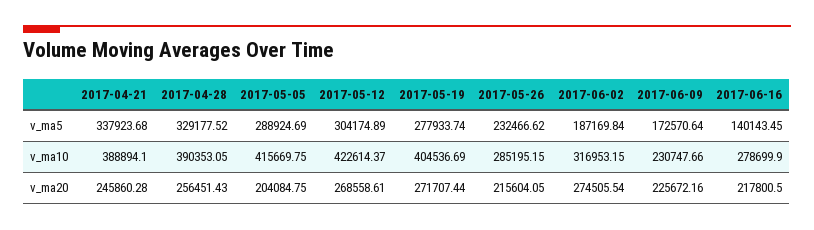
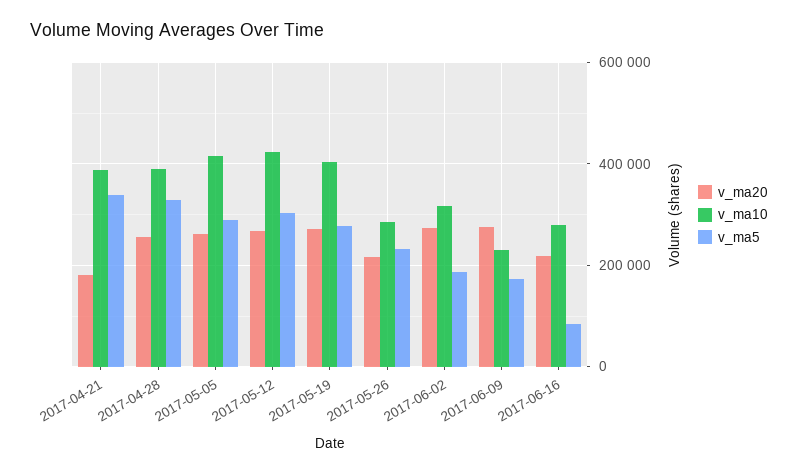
  {
    "v_ma5": {
      "2017-04-21": 337923.68,
      "2017-04-28": 329177.52,
      "2017-05-05": 288924.69,
      "2017-05-12": 304174.89,
      "2017-05-19": 277933.74,
      "2017-05-26": 232466.62,
      "2017-06-02": 187169.84,
      "2017-06-09": 172570.64,
-     "2017-06-16": 140143.45
+     "2017-06-16": 80000
    },
    "v_ma10": {
      "2017-04-21": 388894.1,
      "2017-04-28": 390353.05,
      "2017-05-05": 415669.75,
      "2017-05-12": 422614.37,
      "2017-05-19": 404536.69,
      "2017-05-26": 285195.15,
      "2017-06-02": 316953.15,
      "2017-06-09": 230747.66,
      "2017-06-16": 278699.9
    },
    "v_ma20": {
-     "2017-04-21": 245860.28,
+     "2017-04-21": 180000,
      "2017-04-28": 256451.43,
-     "2017-05-05": 204084.75,
+     "2017-05-05": 260000,
      "2017-05-12": 268558.61,
      "2017-05-19": 271707.44,
      "2017-05-26": 215604.05,
      "2017-06-02": 274505.54,
-     "2017-06-09": 225672.16,
+     "2017-06-09": 280000,
      "2017-06-16": 217800.5
    }
  }

